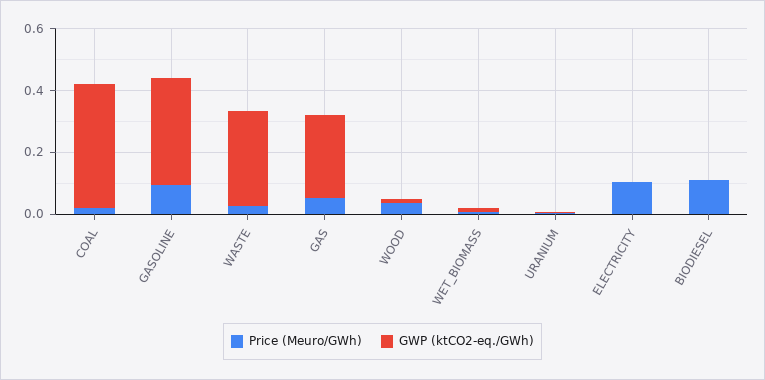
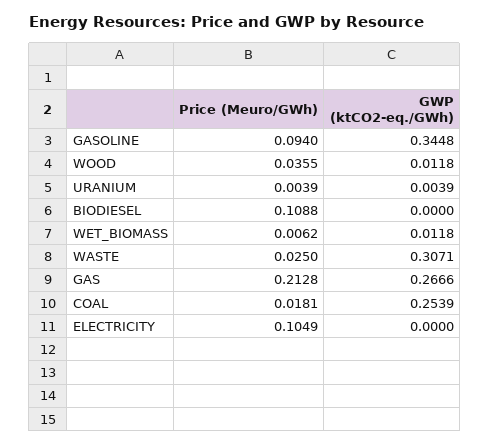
  {
    "Price (Meuro/GWh)": {
      "COAL": 0.0181,
      "GASOLINE": 0.094,
      "WASTE": 0.025,
-     "GAS": 0.05,
+     "GAS": 0.2128,
      "WOOD": 0.0355,
      "WET_BIOMASS": 0.0062,
      "URANIUM": 0.0039,
      "ELECTRICITY": 0.1049,
      "BIODIESEL": 0.1088
    },
    "GWP (ktCO2-eq./GWh)": {
-     "COAL": 0.4,
+     "COAL": 0.2539,
      "GASOLINE": 0.3448,
      "WASTE": 0.3071,
      "GAS": 0.2666,
      "WOOD": 0.0118,
      "WET_BIOMASS": 0.0118,
      "URANIUM": 0.0039,
      "ELECTRICITY": 0,
      "BIODIESEL": 0
    }
  }

